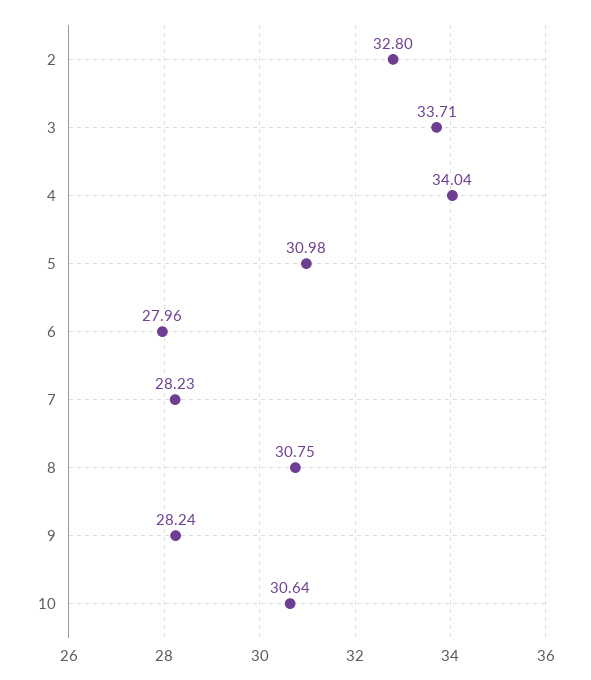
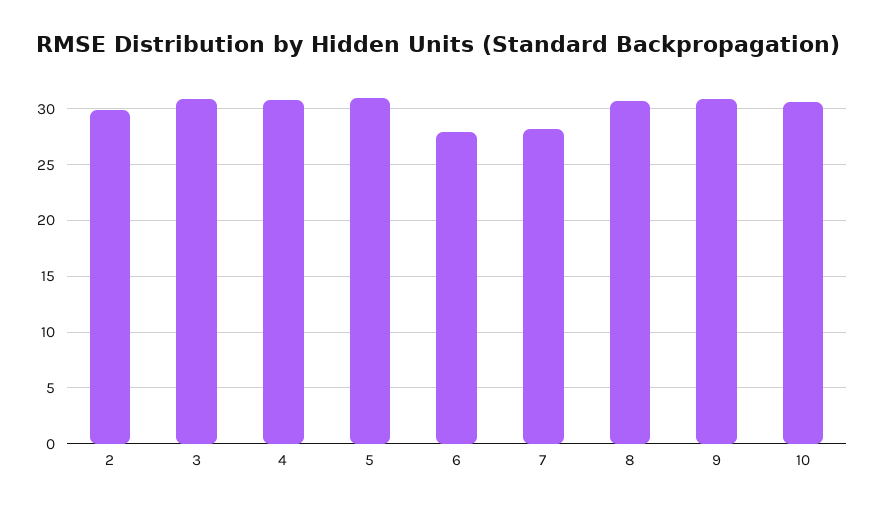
  {
-   "2": 32.8,
+   "2": 30,
-   "3": 33.71,
+   "3": 31,
-   "4": 34.04,
+   "4": 31,
    "5": 30.98,
    "6": 27.96,
    "7": 28.23,
    "8": 30.75,
-   "9": 28.24,
+   "9": 31,
    "10": 30.64
  }

